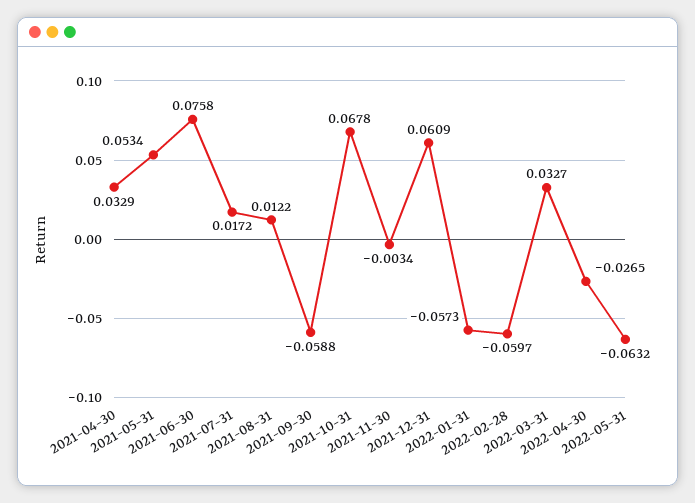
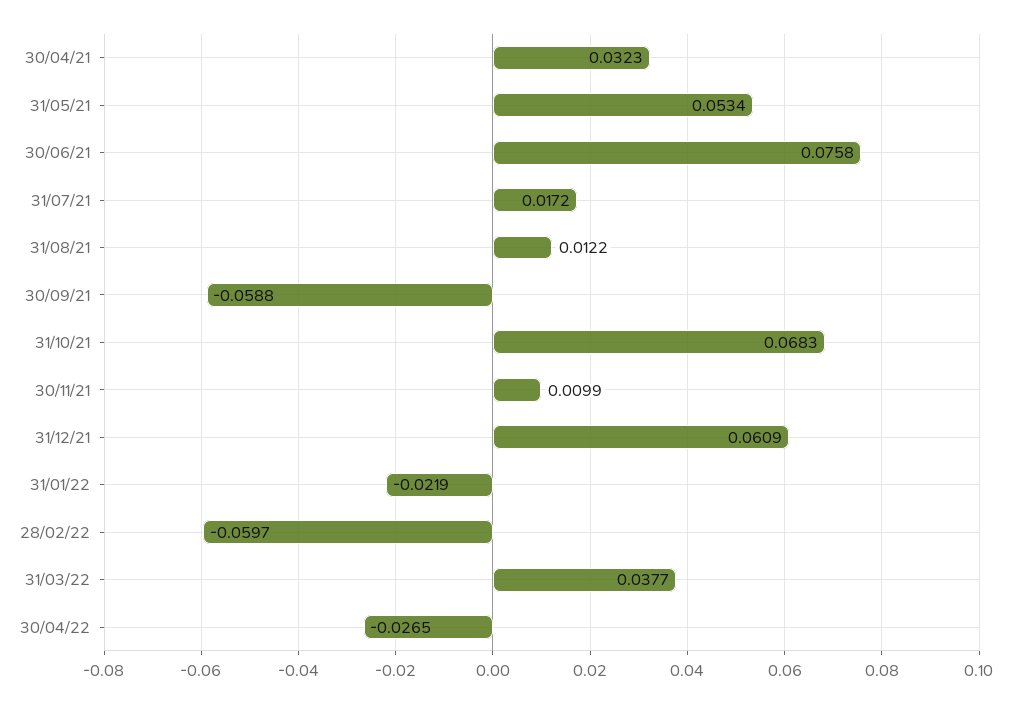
  {
-   "2021-04-30": 0.0329,
+   "2021-04-30": 0.0323,
    "2021-05-31": 0.0534,
    "2021-06-30": 0.0758,
    "2021-07-31": 0.0172,
    "2021-08-31": 0.0122,
    "2021-09-30": -0.0588,
-   "2021-10-31": 0.0678,
+   "2021-10-31": 0.0683,
-   "2021-11-30": -0.0034,
+   "2021-11-30": 0.0099,
    "2021-12-31": 0.0609,
-   "2022-01-31": -0.0573,
+   "2022-01-31": -0.0219,
    "2022-02-28": -0.0597,
-   "2022-03-31": 0.0327,
+   "2022-03-31": 0.0377,
-   "2022-04-30": -0.0265,
+   "2022-04-30": -0.0265
-   "2022-05-31": -0.0632
  }

